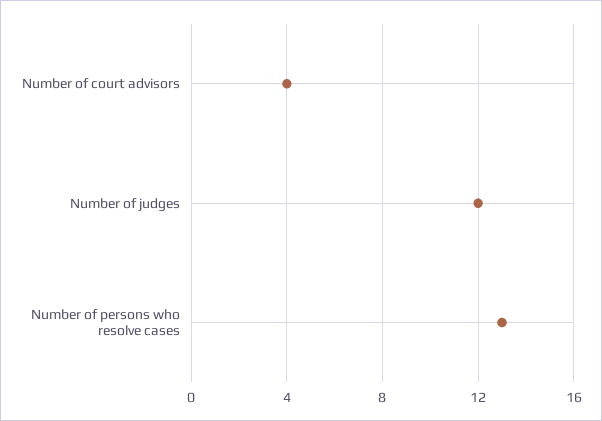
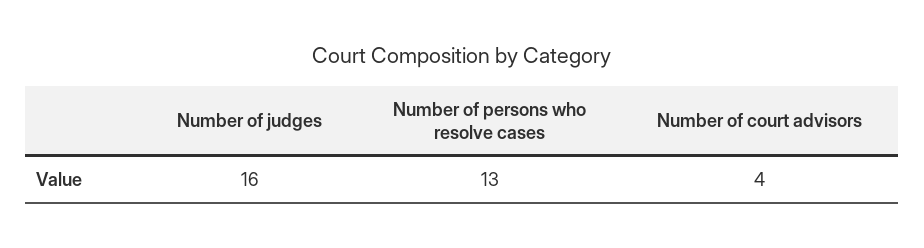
  {
    "Number of court advisors": 4,
-   "Number of judges": 12,
+   "Number of judges": 16,
    "Number of persons who resolve cases": 13
  }

